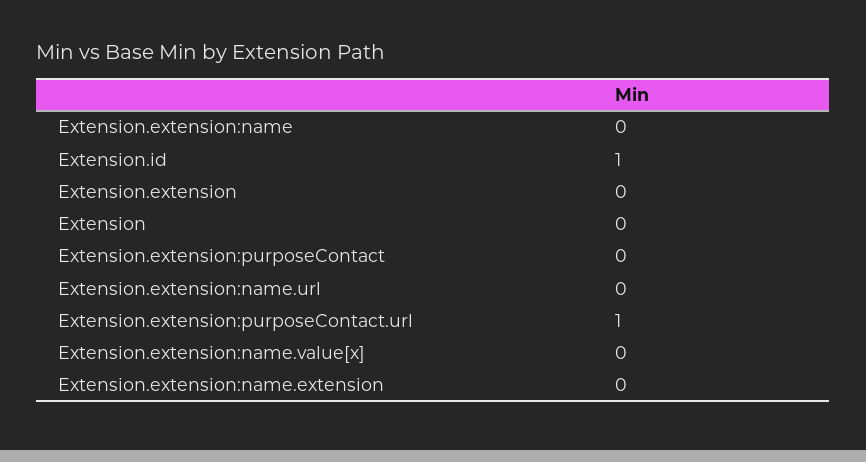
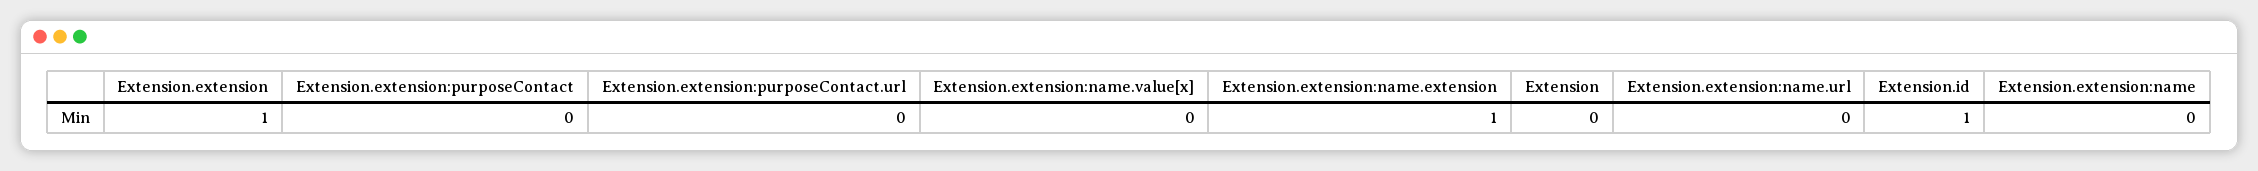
  {
    "Extension.extension:name": 0,
    "Extension.id": 1,
-   "Extension.extension": 0,
+   "Extension.extension": 1,
    "Extension": 0,
    "Extension.extension:purposeContact": 0,
    "Extension.extension:name.url": 0,
-   "Extension.extension:purposeContact.url": 1,
+   "Extension.extension:purposeContact.url": 0,
    "Extension.extension:name.value[x]": 0,
-   "Extension.extension:name.extension": 0
+   "Extension.extension:name.extension": 1
  }

